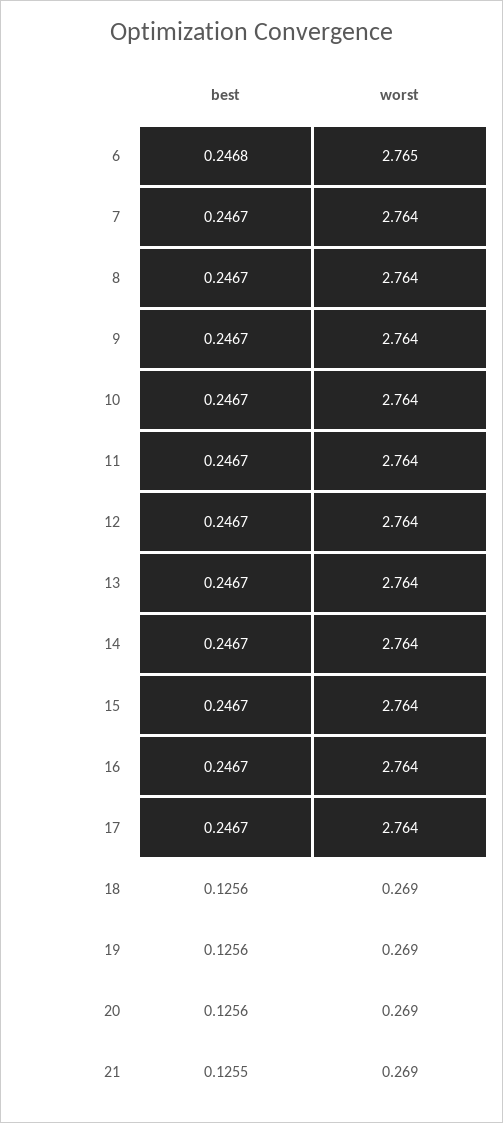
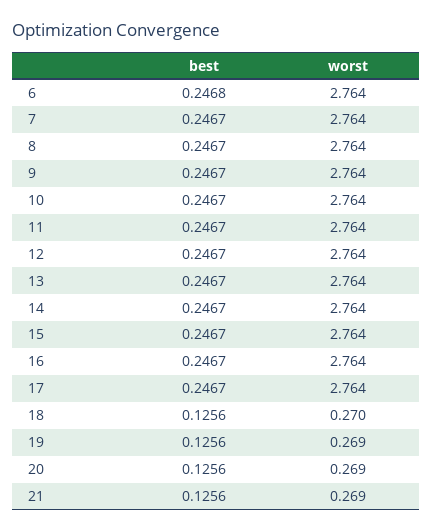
  {
    "best": {
      "6": 0.2468,
      "7": 0.2467,
      "8": 0.2467,
      "9": 0.2467,
      "10": 0.2467,
      "11": 0.2467,
      "12": 0.2467,
      "13": 0.2467,
      "14": 0.2467,
      "15": 0.2467,
      "16": 0.2467,
      "17": 0.2467,
      "18": 0.1256,
      "19": 0.1256,
      "20": 0.1256,
-     "21": 0.1255
+     "21": 0.1256
    },
    "worst": {
-     "6": 2.765,
+     "6": 2.764,
      "7": 2.764,
      "8": 2.764,
      "9": 2.764,
      "10": 2.764,
      "11": 2.764,
      "12": 2.764,
      "13": 2.764,
      "14": 2.764,
      "15": 2.764,
      "16": 2.764,
      "17": 2.764,
-     "18": 0.269,
+     "18": 0.27,
      "19": 0.269,
      "20": 0.269,
      "21": 0.269
    }
  }

